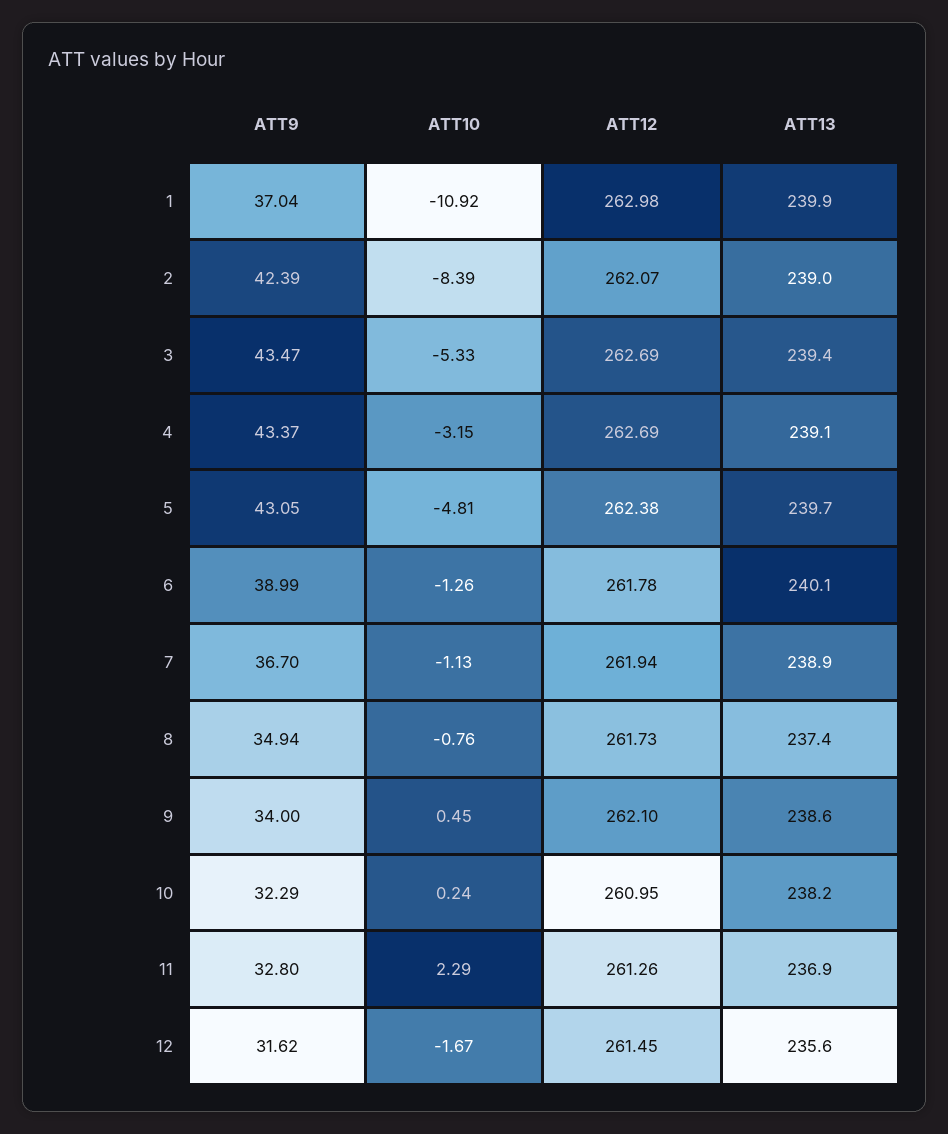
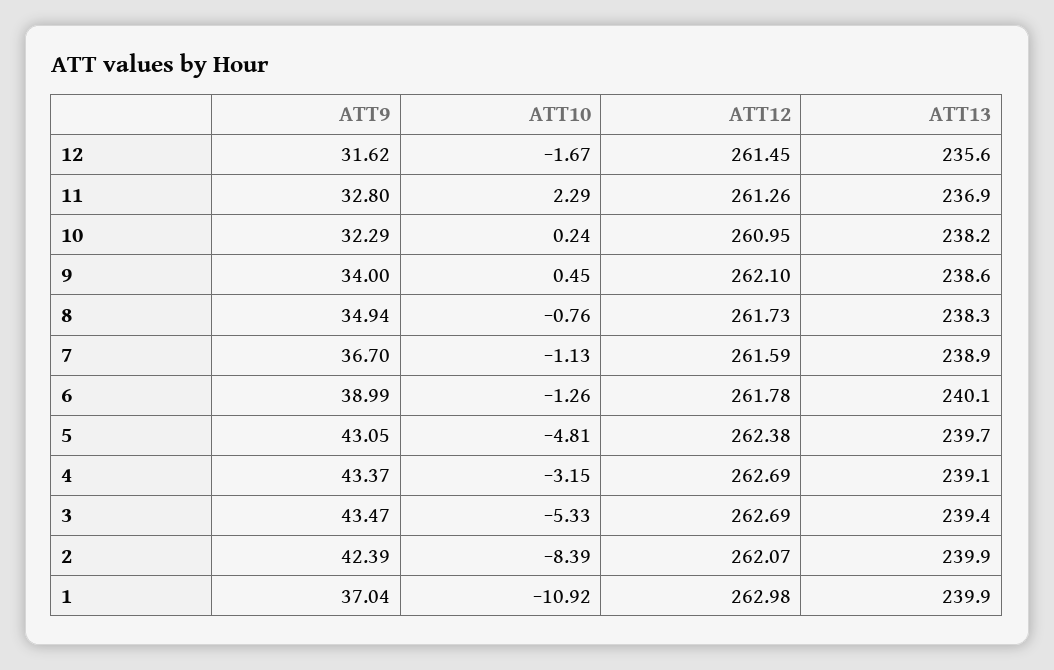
  {
    "ATT9": {
      "1": 37.04,
      "2": 42.39,
      "3": 43.47,
      "4": 43.37,
      "5": 43.05,
      "6": 38.99,
      "7": 36.7,
      "8": 34.94,
      "9": 34,
      "10": 32.29,
      "11": 32.8,
      "12": 31.62
    },
    "ATT10": {
      "1": -10.92,
      "2": -8.39,
      "3": -5.33,
      "4": -3.15,
      "5": -4.81,
      "6": -1.26,
      "7": -1.13,
      "8": -0.76,
      "9": 0.45,
      "10": 0.24,
      "11": 2.29,
      "12": -1.67
    },
    "ATT12": {
      "1": 262.98,
      "2": 262.07,
      "3": 262.69,
      "4": 262.69,
      "5": 262.38,
      "6": 261.78,
-     "7": 261.94,
+     "7": 261.59,
      "8": 261.73,
      "9": 262.1,
      "10": 260.95,
      "11": 261.26,
      "12": 261.45
    },
    "ATT13": {
      "1": 239.9,
-     "2": 239,
+     "2": 239.9,
      "3": 239.4,
      "4": 239.1,
      "5": 239.7,
      "6": 240.1,
      "7": 238.9,
-     "8": 237.4,
+     "8": 238.3,
      "9": 238.6,
      "10": 238.2,
      "11": 236.9,
      "12": 235.6
    }
  }

